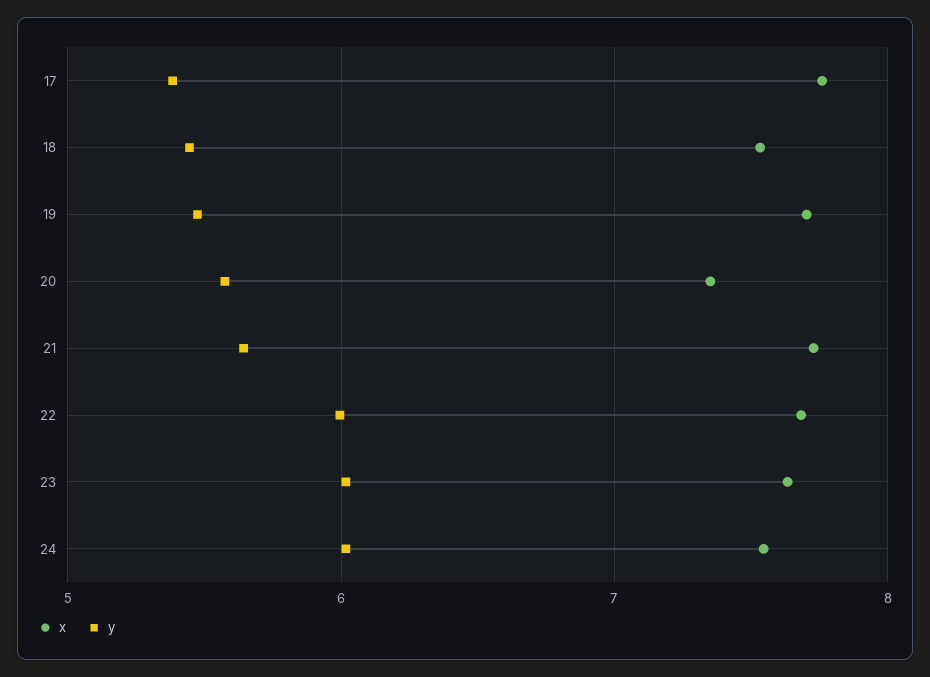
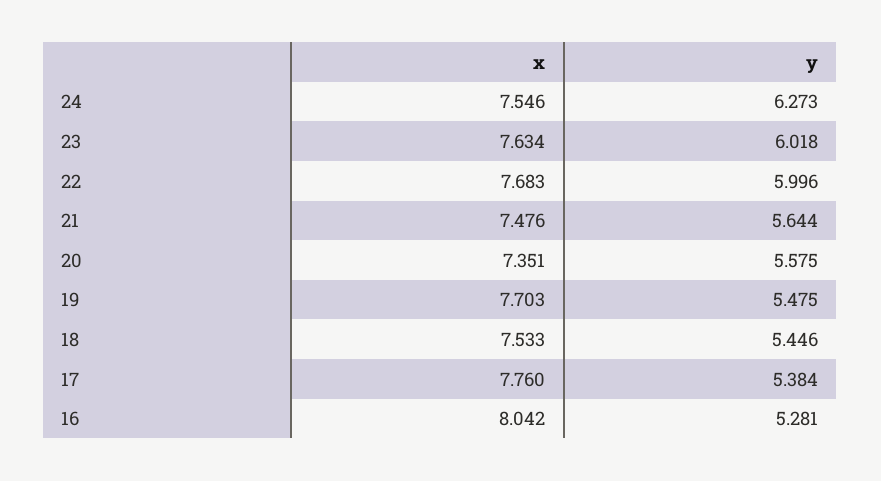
  {
    "x": {
      "17": 7.76,
      "18": 7.533,
      "19": 7.703,
      "20": 7.351,
-     "21": 7.7,
+     "21": 7.476,
      "22": 7.683,
      "23": 7.634,
-     "24": 7.546
+     "24": 7.546,
+     "16": 8.042
    },
    "y": {
      "17": 5.384,
      "18": 5.446,
      "19": 5.475,
      "20": 5.575,
      "21": 5.644,
      "22": 5.996,
      "23": 6.018,
-     "24": 6
+     "24": 6.273,
+     "16": 5.281
    }
  }

